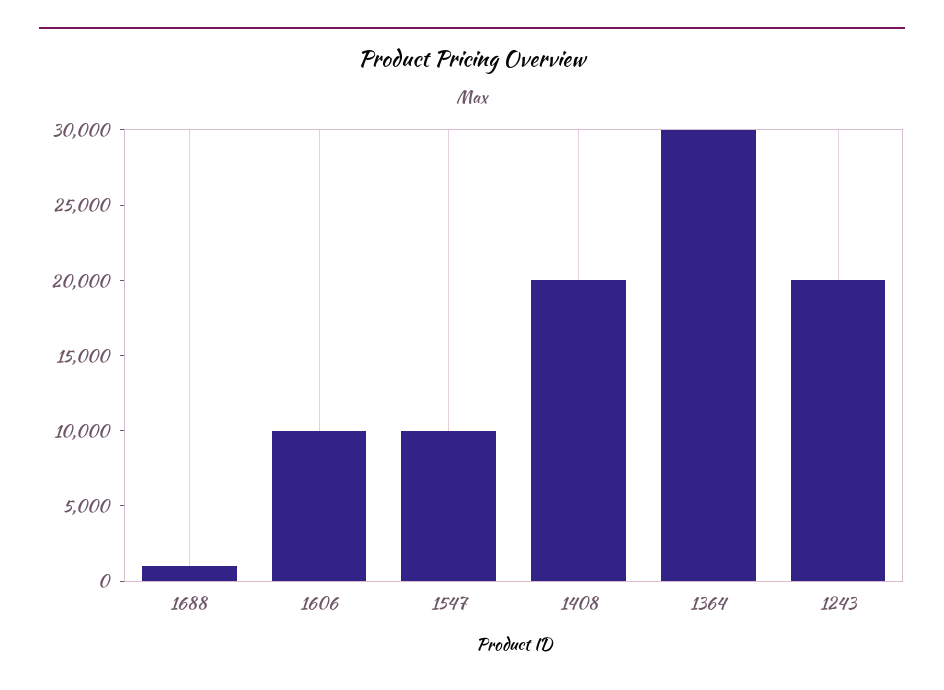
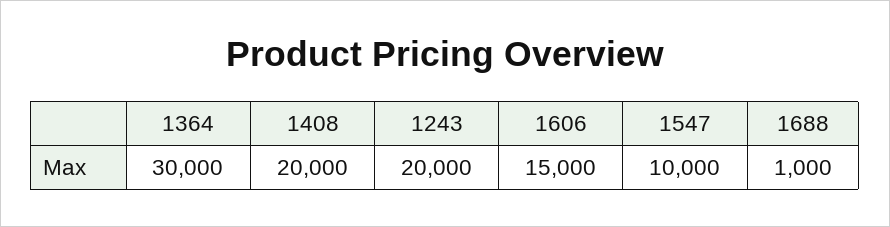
  {
    "1688": 1000,
-   "1606": 10000,
+   "1606": 15000,
    "1547": 10000,
    "1408": 20000,
    "1364": 30000,
    "1243": 20000
  }

